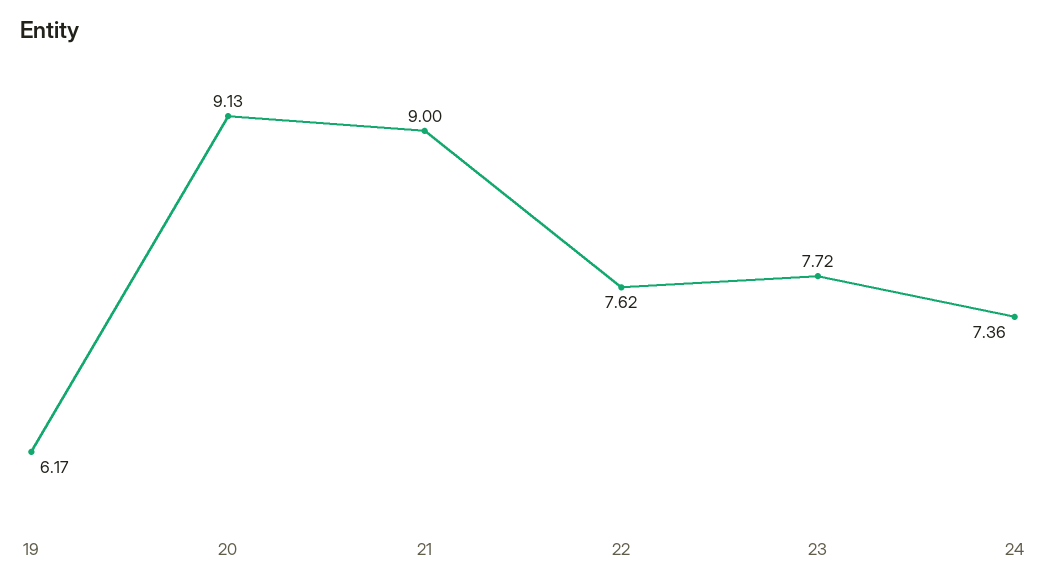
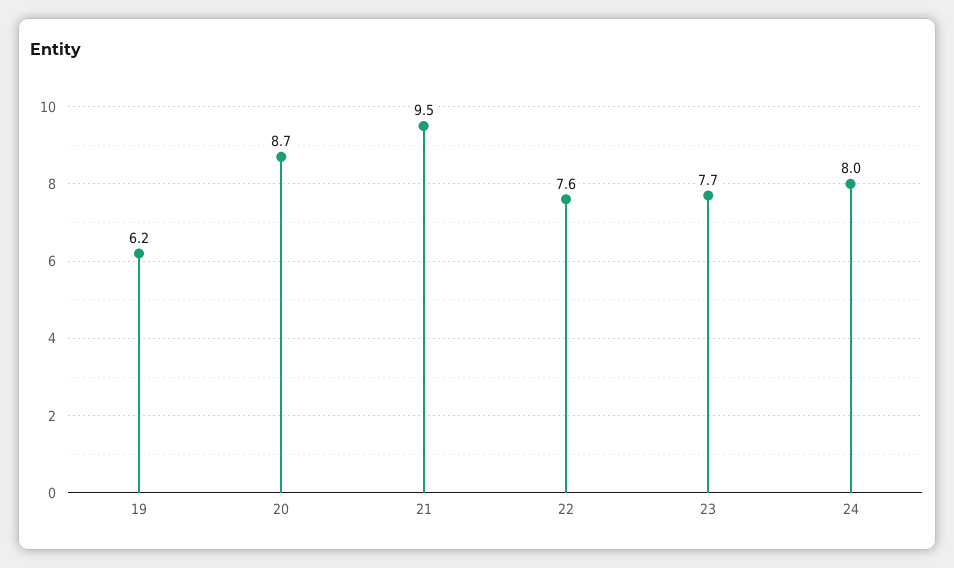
  {
    "19": 6.17,
-   "20": 9.13,
+   "20": 8.7,
-   "21": 9,
+   "21": 9.5,
    "22": 7.62,
    "23": 7.72,
-   "24": 7.36
+   "24": 8
  }

